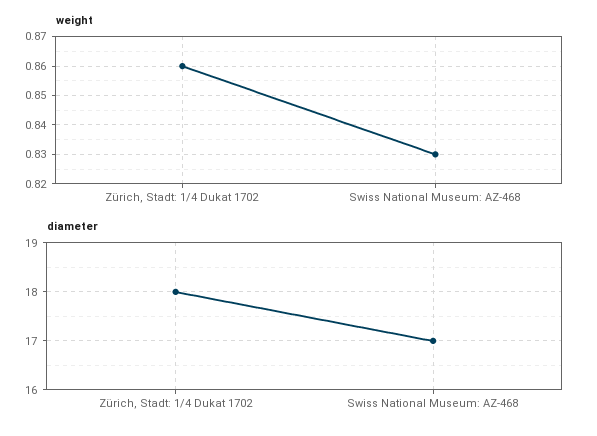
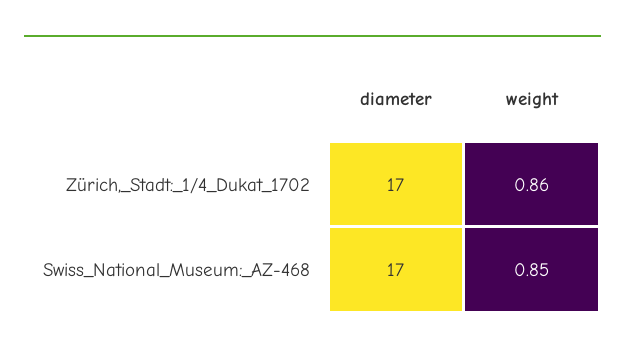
  {
    "weight": {
      "Zürich, Stadt: 1/4 Dukat 1702": 0.86,
-     "Swiss National Museum: AZ-468": 0.83
+     "Swiss National Museum: AZ-468": 0.85
    },
    "diameter": {
-     "Zürich, Stadt: 1/4 Dukat 1702": 18,
+     "Zürich, Stadt: 1/4 Dukat 1702": 17,
      "Swiss National Museum: AZ-468": 17
    }
  }

